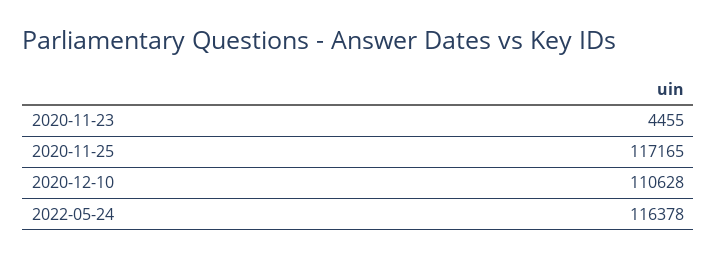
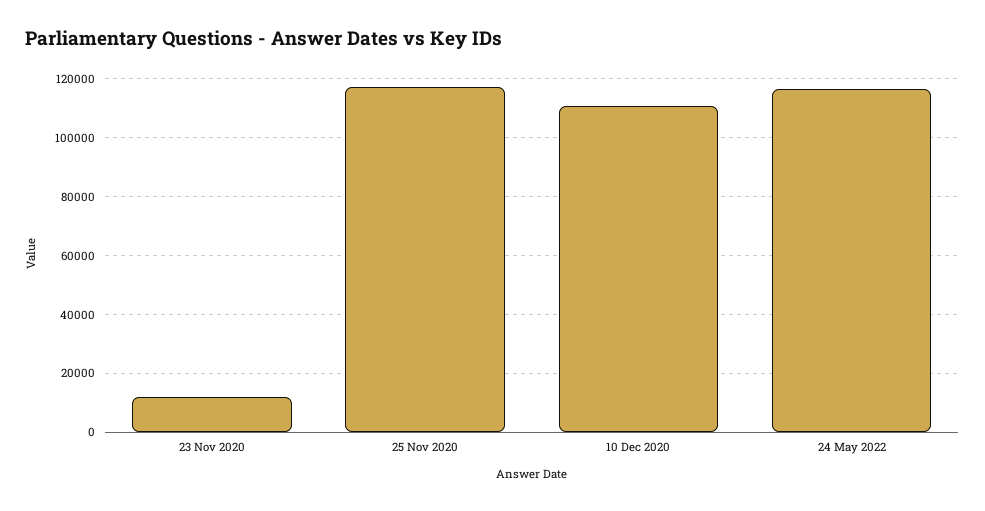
  {
-   "2020-11-23": 4455,
+   "2020-11-23": 12500,
    "2020-11-25": 117165,
    "2020-12-10": 110628,
    "2022-05-24": 116378
  }

